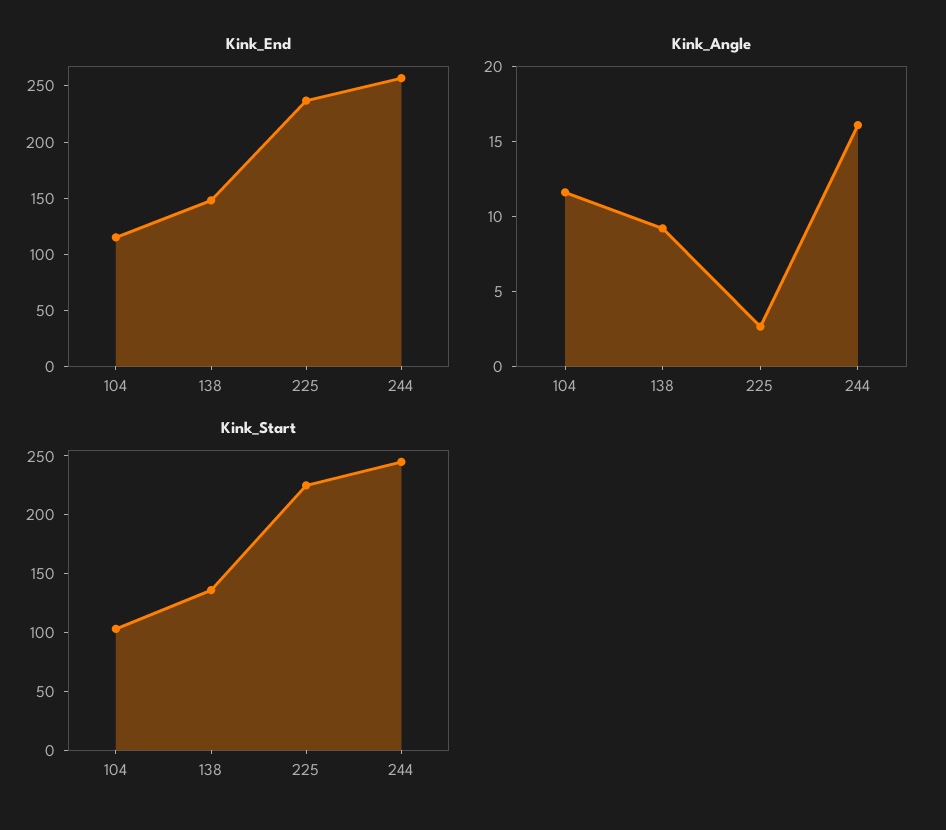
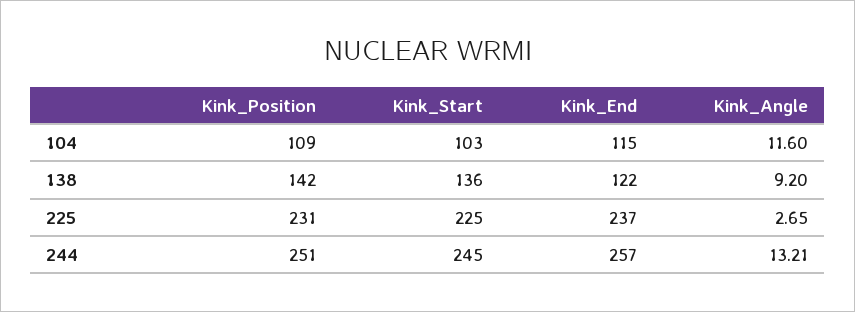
  {
    "Kink_End": {
      "104": 115,
-     "138": 150,
+     "138": 122,
      "225": 237,
      "244": 257
    },
    "Kink_Angle": {
      "104": 11.6,
      "138": 9.2,
      "225": 2.65,
-     "244": 16
+     "244": 13.21
    },
    "Kink_Start": {
      "104": 103,
      "138": 136,
      "225": 225,
      "244": 245
-   }
+   },
+   "Kink_Position": {
+     "104": 109,
+     "138": 142,
+     "225": 231,
+     "244": 251
+   }
  }

